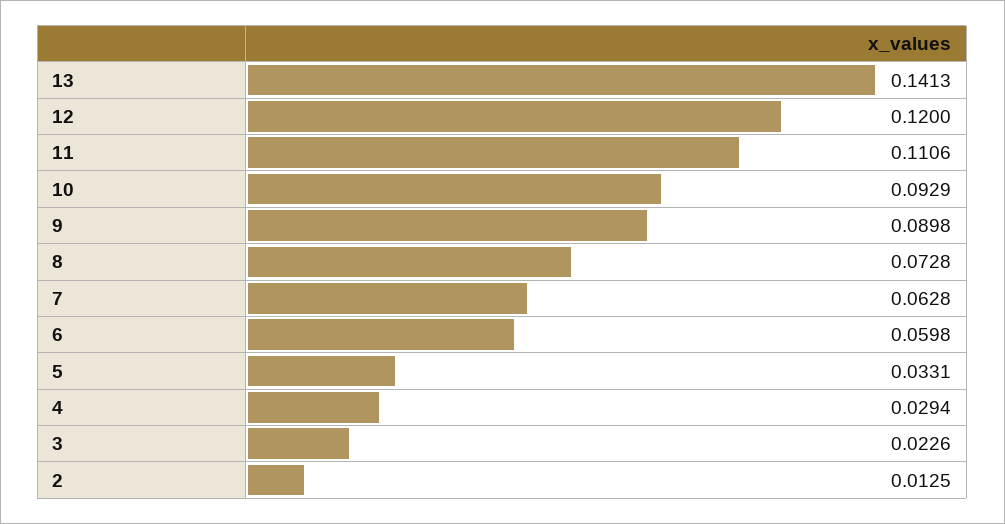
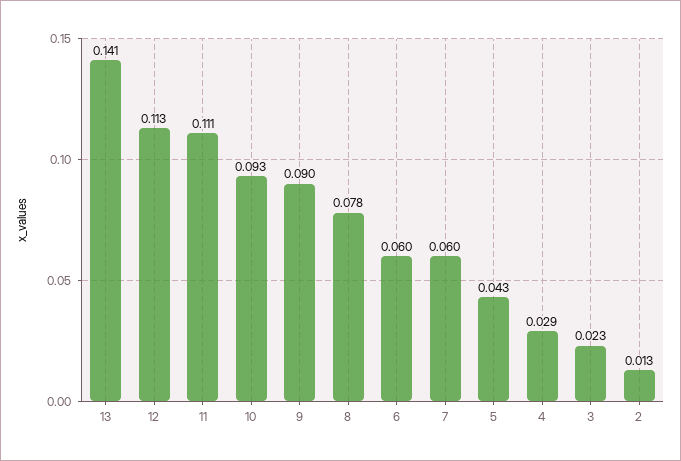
  {
    "13": 0.1413,
-   "12": 0.12,
+   "12": 0.113,
    "11": 0.1106,
    "10": 0.0929,
    "9": 0.0898,
-   "8": 0.0728,
+   "8": 0.078,
-   "7": 0.0628,
+   "7": 0.06,
    "6": 0.0598,
-   "5": 0.0331,
+   "5": 0.043,
    "4": 0.0294,
    "3": 0.0226,
    "2": 0.0125
  }

